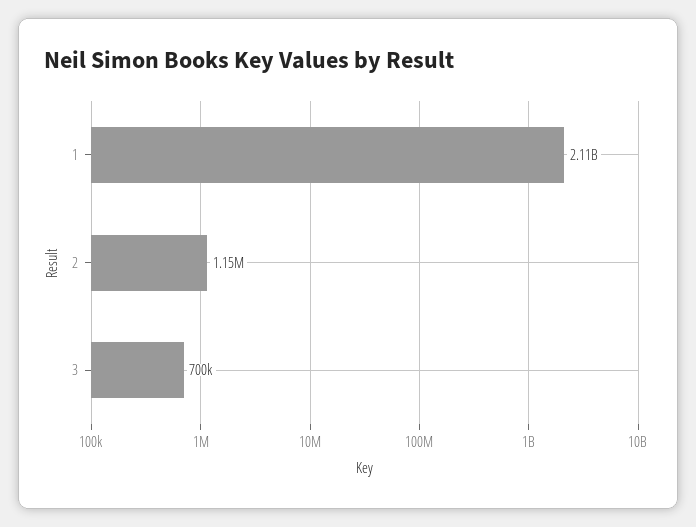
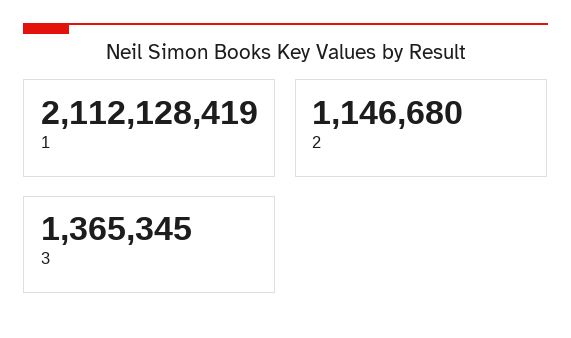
  {
    "1": 2112128419,
    "2": 1146680,
-   "3": 700000
+   "3": 1365345
  }

